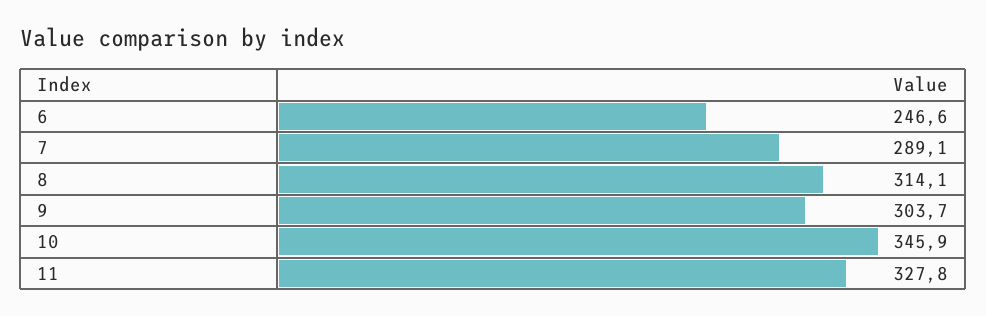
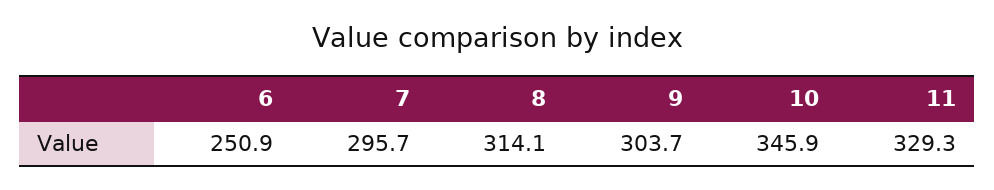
  {
-   "6": 246.6,
+   "6": 250.9,
-   "7": 289.1,
+   "7": 295.7,
    "8": 314.1,
    "9": 303.7,
    "10": 345.9,
-   "11": 327.8
+   "11": 329.3
  }

